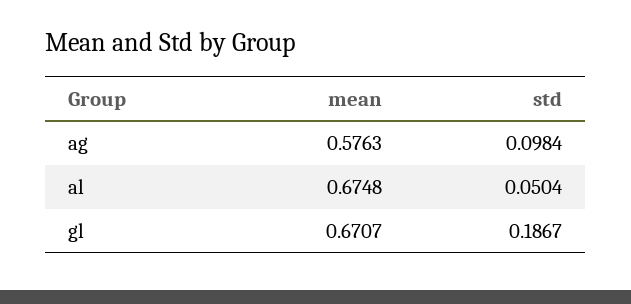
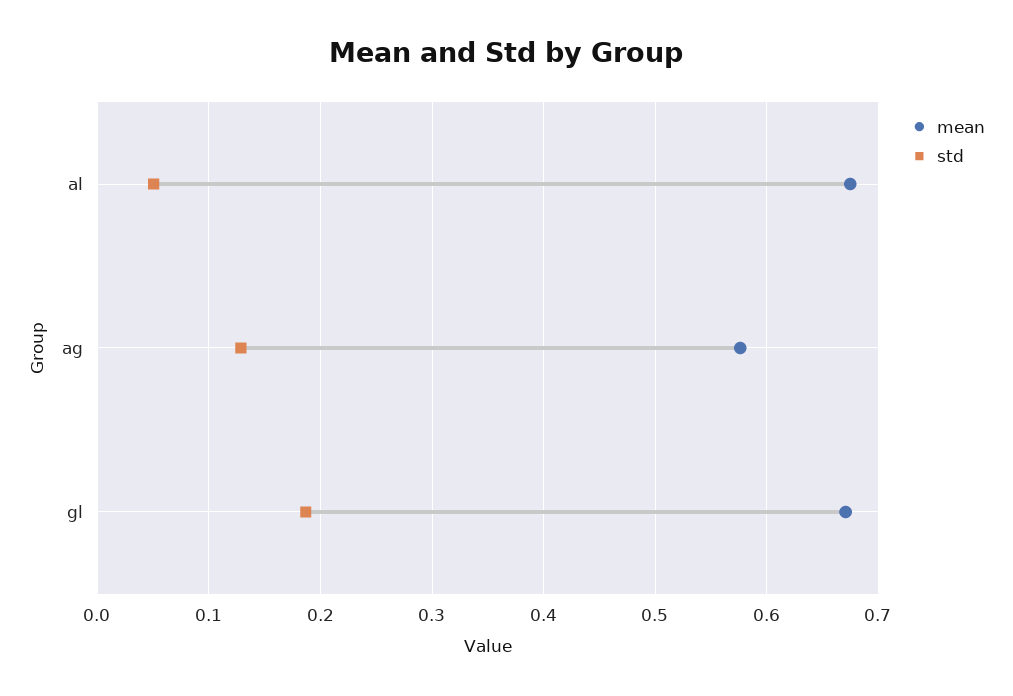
  {
    "mean": {
      "ag": 0.5763,
      "al": 0.6748,
      "gl": 0.6707
    },
    "std": {
-     "ag": 0.0984,
+     "ag": 0.13,
      "al": 0.0504,
      "gl": 0.1867
    }
  }

